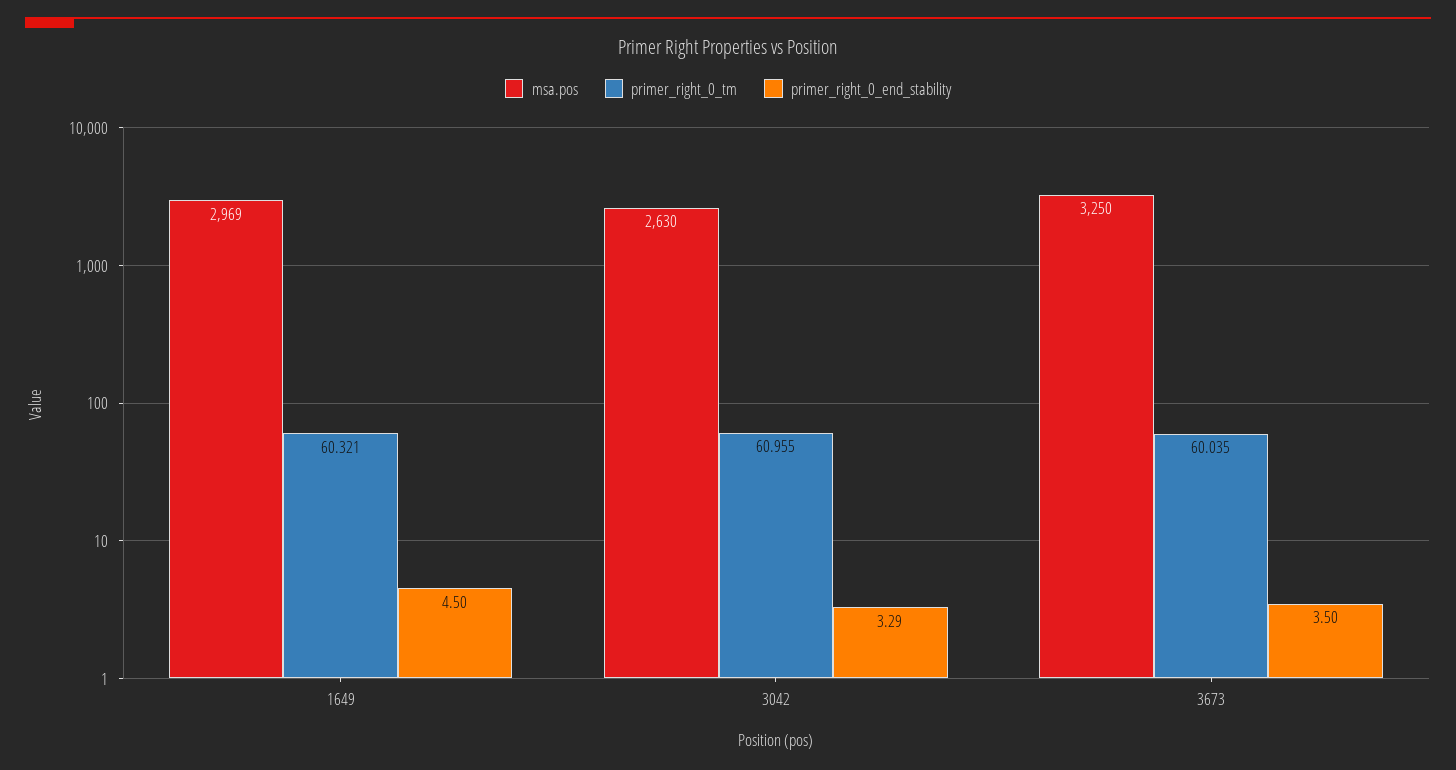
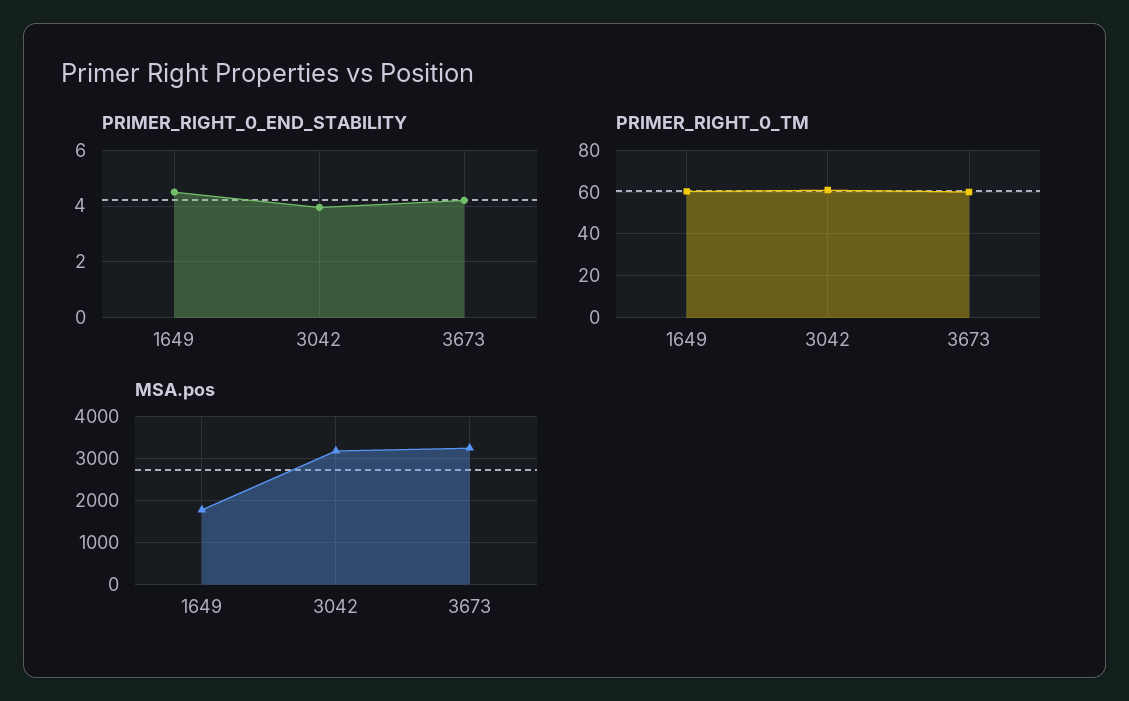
  {
    "msa.pos": {
-     "1649": 2969,
+     "1649": 1800,
-     "3042": 2630,
+     "3042": 3200,
      "3673": 3250
    },
    "primer_right_0_tm": {
      "1649": 60.321,
      "3042": 60.955,
      "3673": 60.035
    },
    "primer_right_0_end_stability": {
      "1649": 4.5,
-     "3042": 3.29,
+     "3042": 4,
-     "3673": 3.5
+     "3673": 4.25
    }
  }

